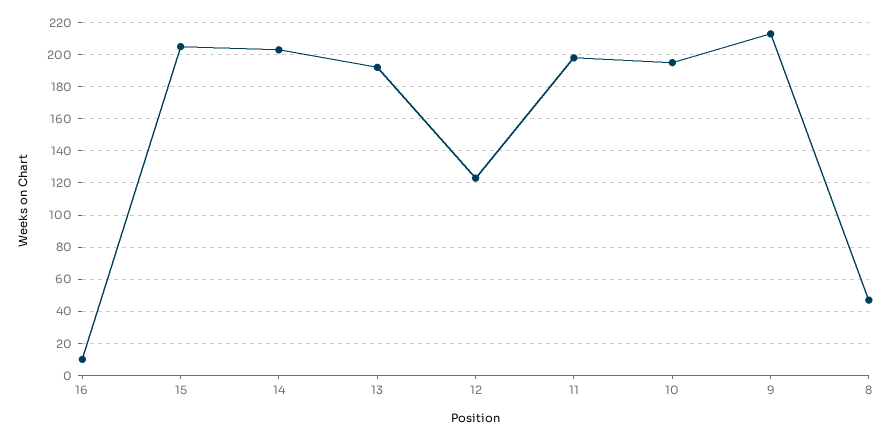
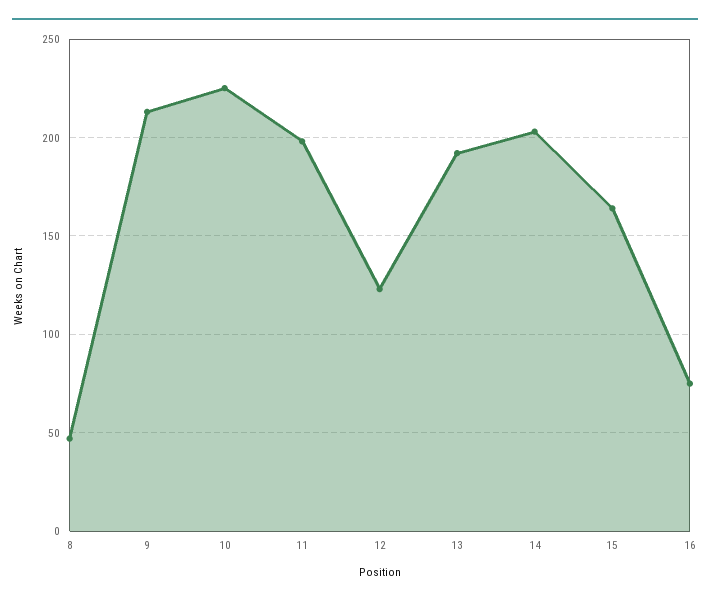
  {
-   "16": 10,
+   "16": 75,
-   "15": 205,
+   "15": 165,
    "14": 205,
    "13": 190,
    "12": 125,
    "11": 200,
-   "10": 195,
+   "10": 225,
    "9": 215,
    "8": 45
  }

